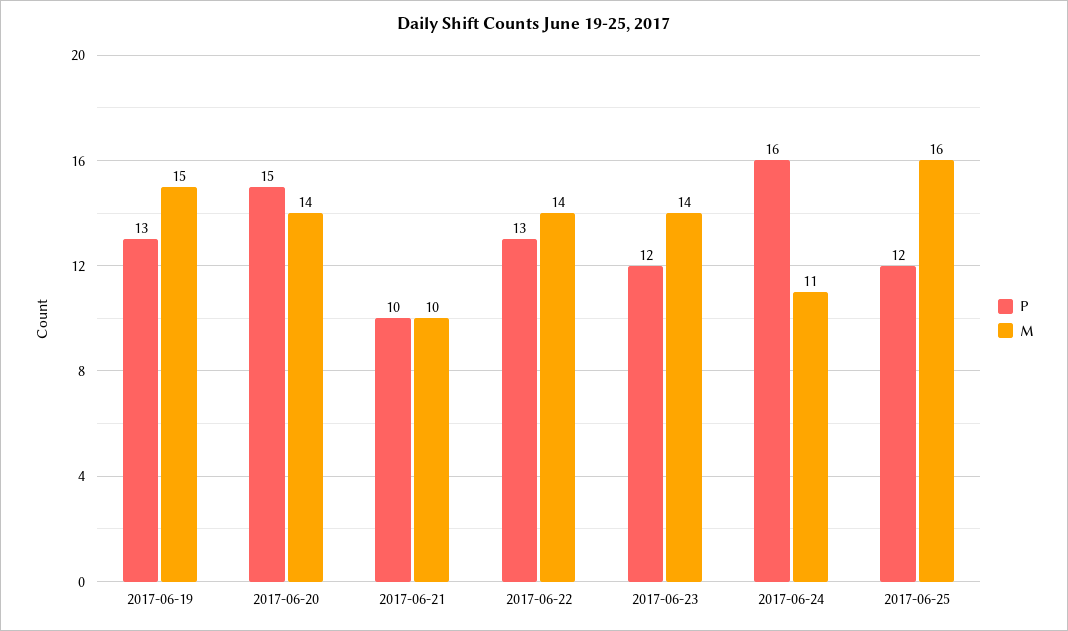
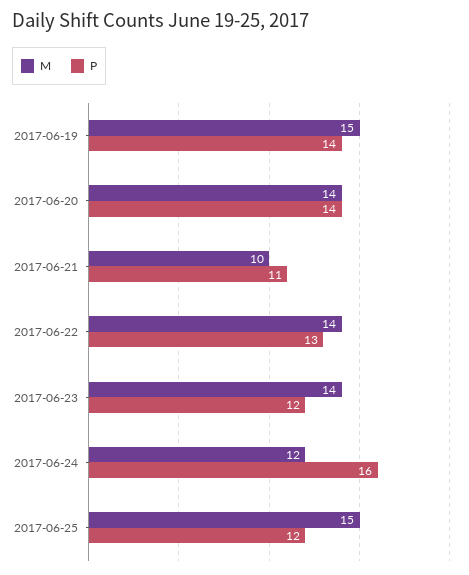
  {
    "P": {
-     "2017-06-19": 13,
+     "2017-06-19": 14,
-     "2017-06-20": 15,
+     "2017-06-20": 14,
-     "2017-06-21": 10,
+     "2017-06-21": 11,
      "2017-06-22": 13,
      "2017-06-23": 12,
      "2017-06-24": 16,
      "2017-06-25": 12
    },
    "M": {
      "2017-06-19": 15,
      "2017-06-20": 14,
      "2017-06-21": 10,
      "2017-06-22": 14,
      "2017-06-23": 14,
-     "2017-06-24": 11,
+     "2017-06-24": 12,
-     "2017-06-25": 16
+     "2017-06-25": 15
    }
  }

